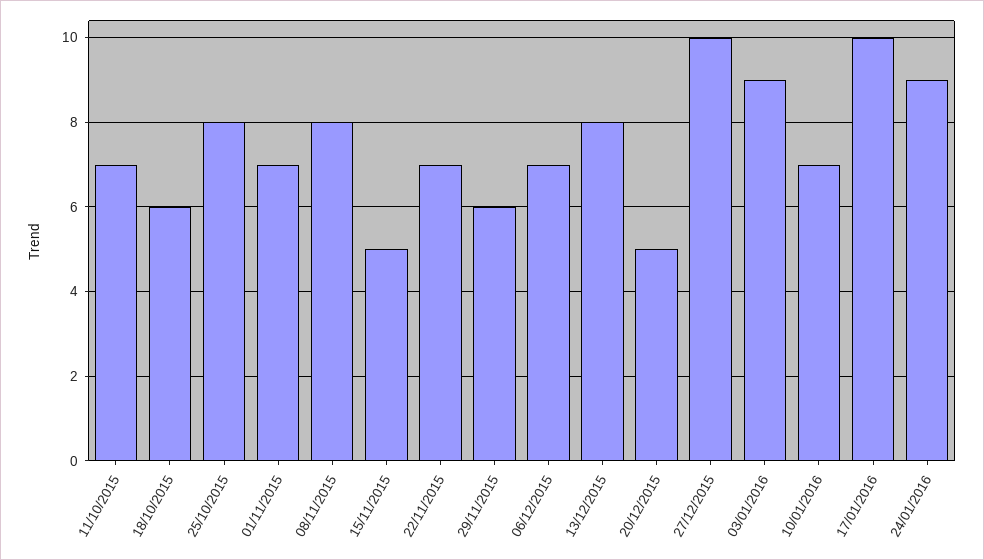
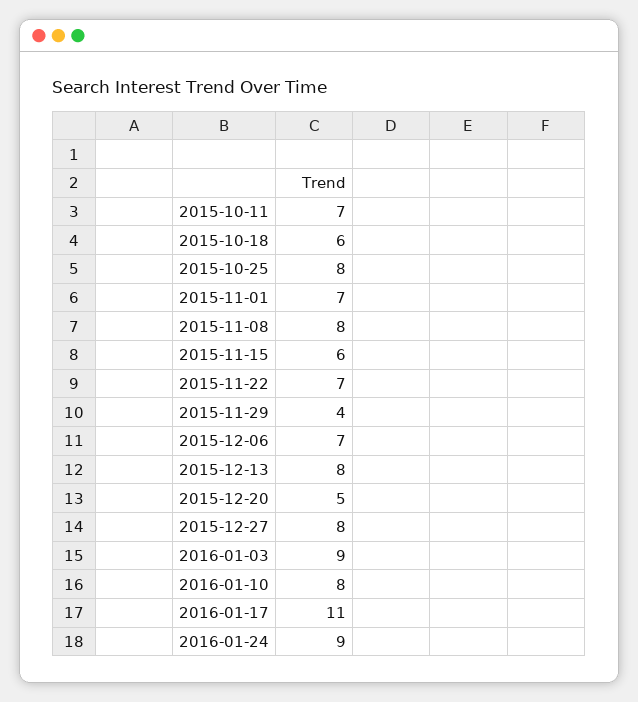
  {
    "11/10/2015": 7,
    "18/10/2015": 6,
    "25/10/2015": 8,
    "01/11/2015": 7,
    "08/11/2015": 8,
-   "15/11/2015": 5,
+   "15/11/2015": 6,
    "22/11/2015": 7,
-   "29/11/2015": 6,
+   "29/11/2015": 4,
    "06/12/2015": 7,
    "13/12/2015": 8,
    "20/12/2015": 5,
-   "27/12/2015": 10,
+   "27/12/2015": 8,
    "03/01/2016": 9,
-   "10/01/2016": 7,
+   "10/01/2016": 8,
-   "17/01/2016": 10,
+   "17/01/2016": 11,
    "24/01/2016": 9
  }

